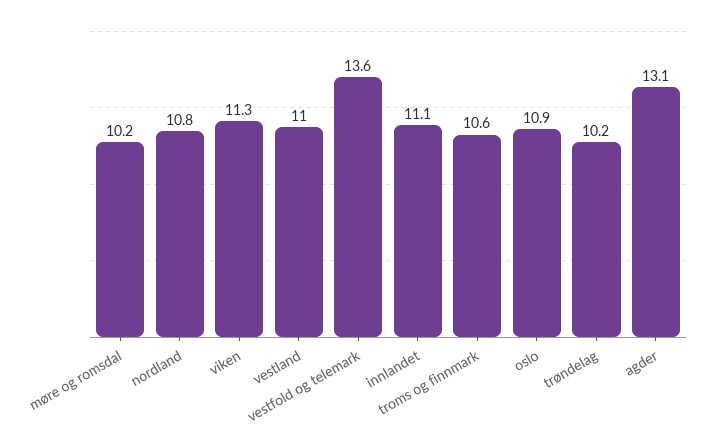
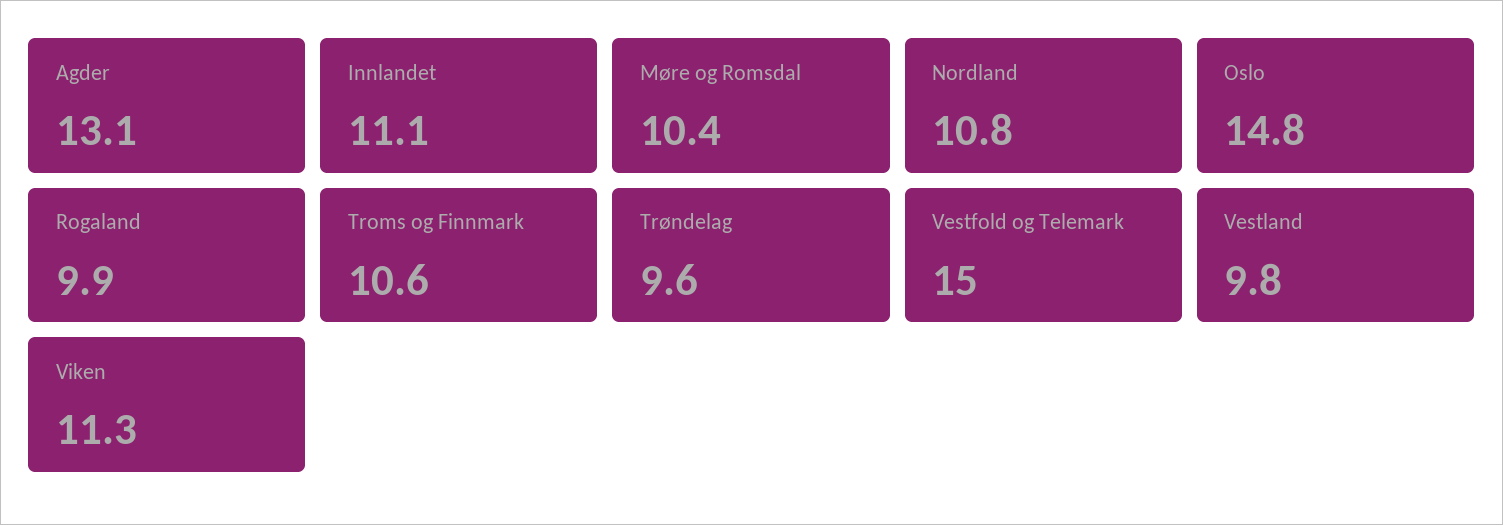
  {
-   "møre og romsdal": 10.2,
+   "møre og romsdal": 10.4,
    "nordland": 10.8,
    "viken": 11.3,
-   "vestland": 11,
+   "vestland": 9.8,
-   "vestfold og telemark": 13.6,
+   "vestfold og telemark": 15,
    "innlandet": 11.1,
    "troms og finnmark": 10.6,
-   "oslo": 10.9,
+   "oslo": 14.8,
-   "trøndelag": 10.2,
+   "trøndelag": 9.6,
-   "agder": 13.1
+   "agder": 13.1,
+   "Rogaland": 9.9
  }

